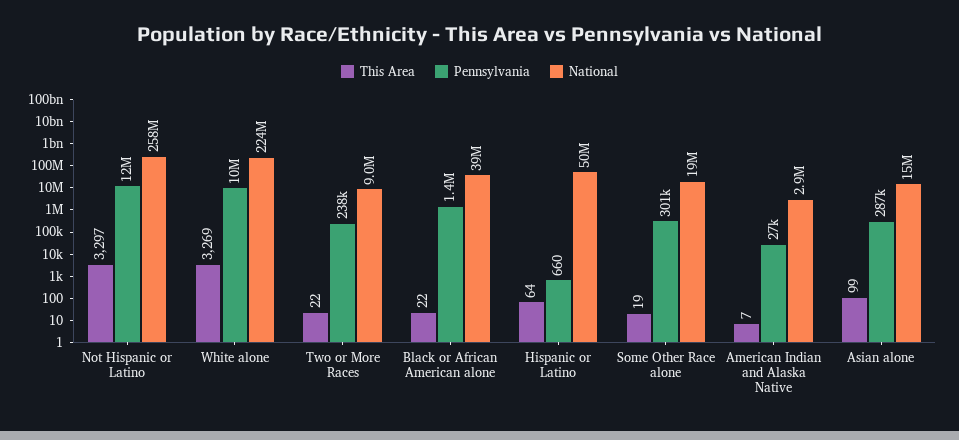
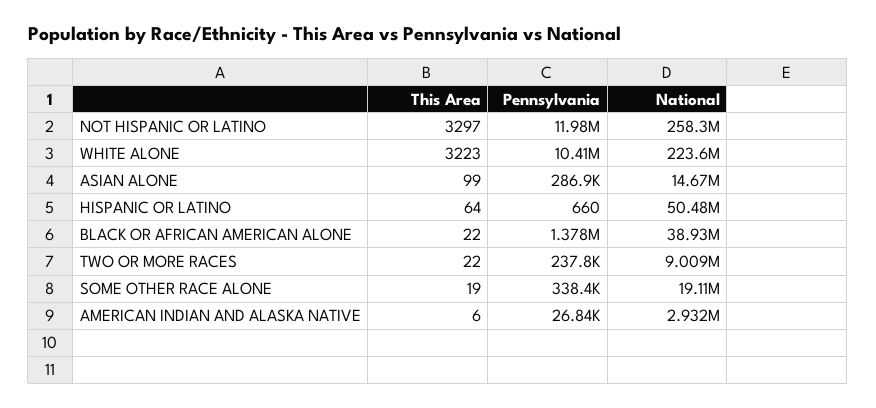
  {
    "This Area": {
      "Not Hispanic or Latino": 3297,
-     "White alone": 3269,
+     "White alone": 3223,
      "Two or More Races": 22,
      "Black or African American alone": 22,
      "Hispanic or Latino": 64,
      "Some Other Race alone": 19,
-     "American Indian and Alaska Native": 7,
+     "American Indian and Alaska Native": 6,
      "Asian alone": 99
    },
    "Pennsylvania": {
      "Not Hispanic or Latino": 11980000,
      "White alone": 10410000,
      "Two or More Races": 237800,
      "Black or African American alone": 1378000,
      "Hispanic or Latino": 660,
-     "Some Other Race alone": 301000,
+     "Some Other Race alone": 338400,
      "American Indian and Alaska Native": 26840,
      "Asian alone": 286900
    },
    "National": {
      "Not Hispanic or Latino": 258300000,
      "White alone": 223600000,
      "Two or More Races": 9009000,
      "Black or African American alone": 38930000,
      "Hispanic or Latino": 50480000,
      "Some Other Race alone": 19110000,
      "American Indian and Alaska Native": 2932000,
      "Asian alone": 14670000
    }
  }

